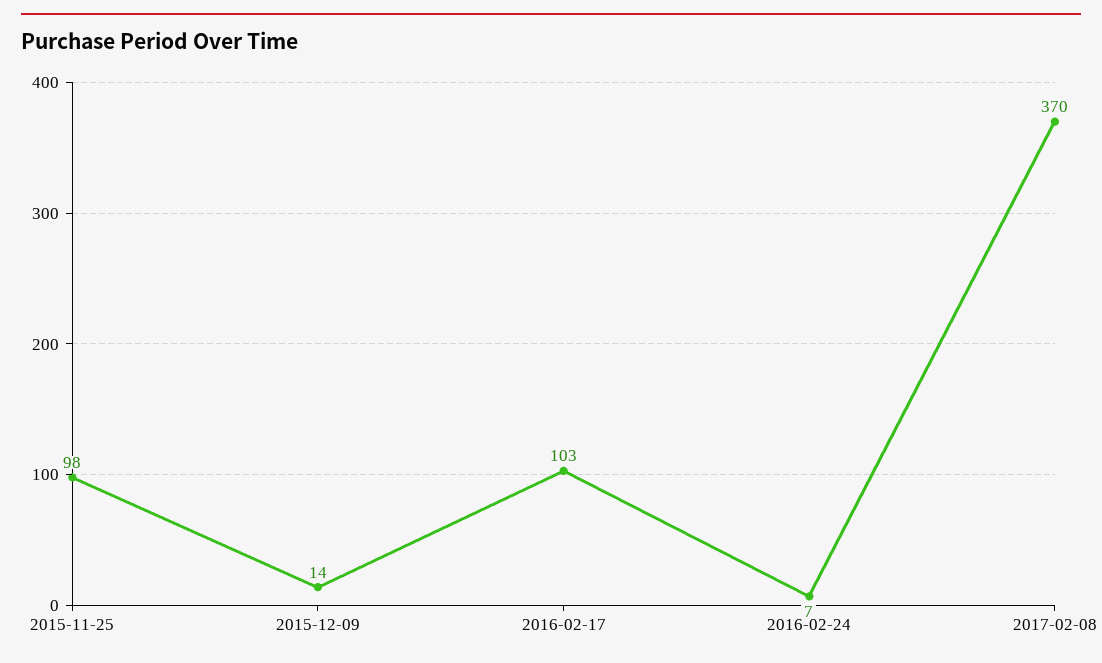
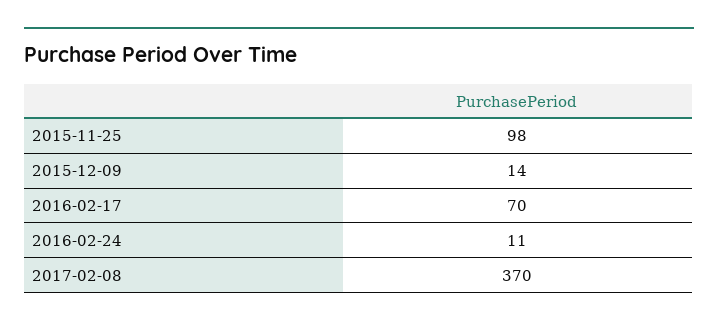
  {
    "2015-11-25": 98,
    "2015-12-09": 14,
-   "2016-02-17": 103,
+   "2016-02-17": 70,
-   "2016-02-24": 7,
+   "2016-02-24": 11,
    "2017-02-08": 370
  }

